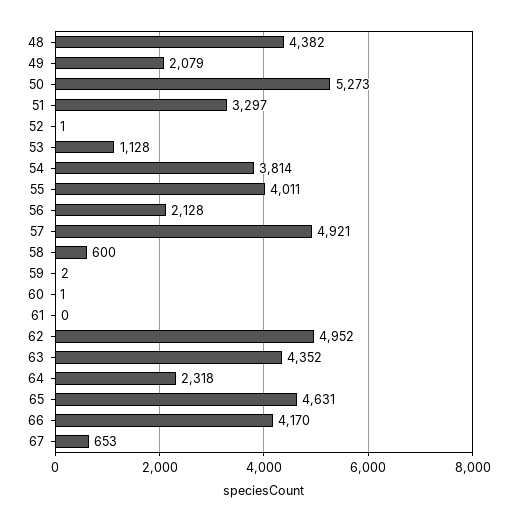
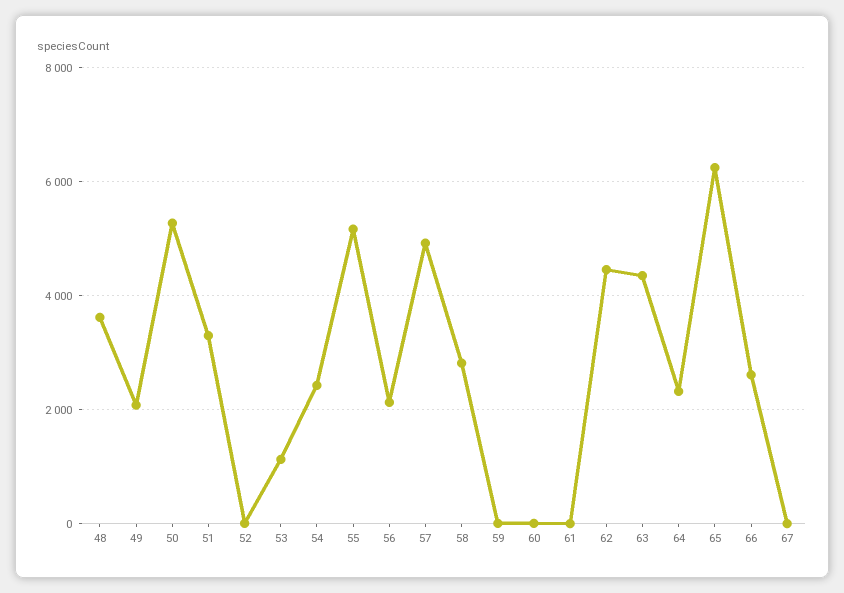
  {
-   "48": 4382,
+   "48": 3600,
    "49": 2079,
    "50": 5273,
    "51": 3297,
    "52": 1,
    "53": 1128,
-   "54": 3814,
+   "54": 2400,
-   "55": 4011,
+   "55": 5200,
    "56": 2128,
    "57": 4921,
-   "58": 600,
+   "58": 2800,
    "59": 2,
    "60": 1,
    "61": 0,
-   "62": 4952,
+   "62": 4400,
    "63": 4352,
    "64": 2318,
-   "65": 4631,
+   "65": 6200,
-   "66": 4170,
+   "66": 2600,
-   "67": 653
+   "67": 0
  }

